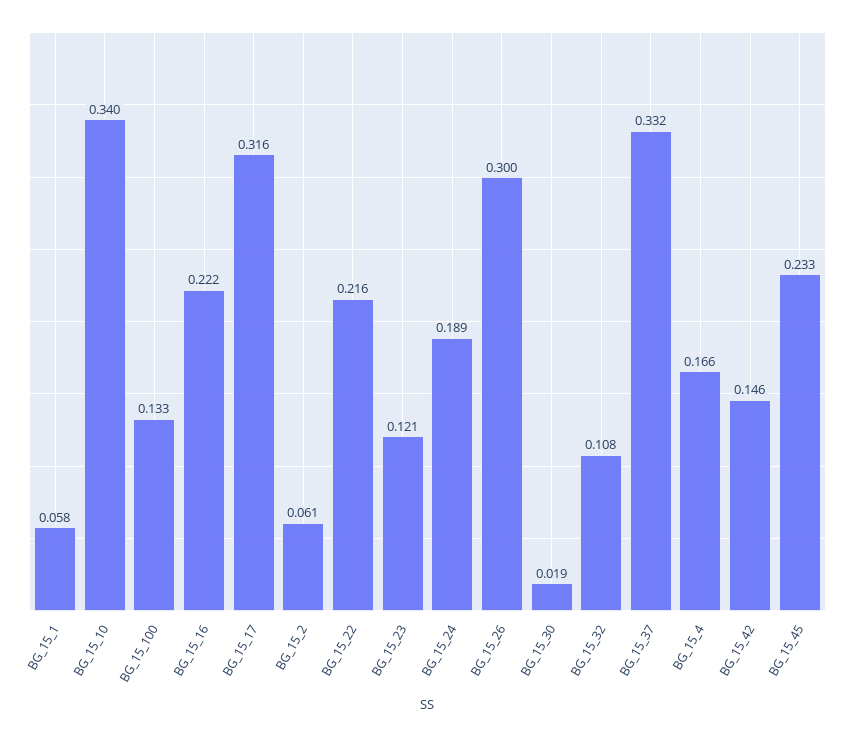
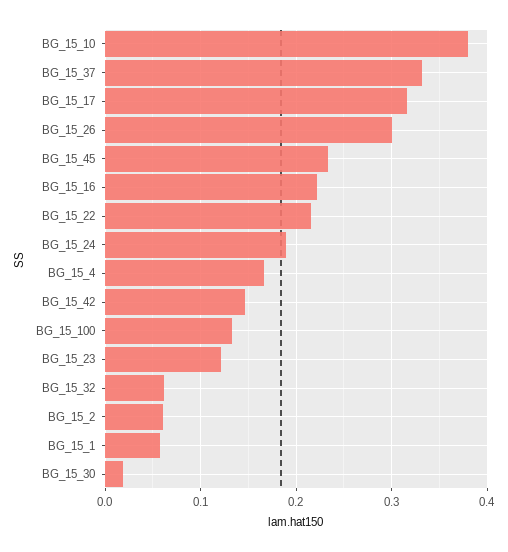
  {
    "BG_15_1": 0.058,
-   "BG_15_10": 0.34,
+   "BG_15_10": 0.38,
    "BG_15_100": 0.133,
    "BG_15_16": 0.222,
    "BG_15_17": 0.316,
    "BG_15_2": 0.061,
    "BG_15_22": 0.216,
    "BG_15_23": 0.121,
    "BG_15_24": 0.189,
    "BG_15_26": 0.3,
    "BG_15_30": 0.019,
-   "BG_15_32": 0.108,
+   "BG_15_32": 0.06,
    "BG_15_37": 0.332,
    "BG_15_4": 0.166,
    "BG_15_42": 0.146,
    "BG_15_45": 0.233
  }

